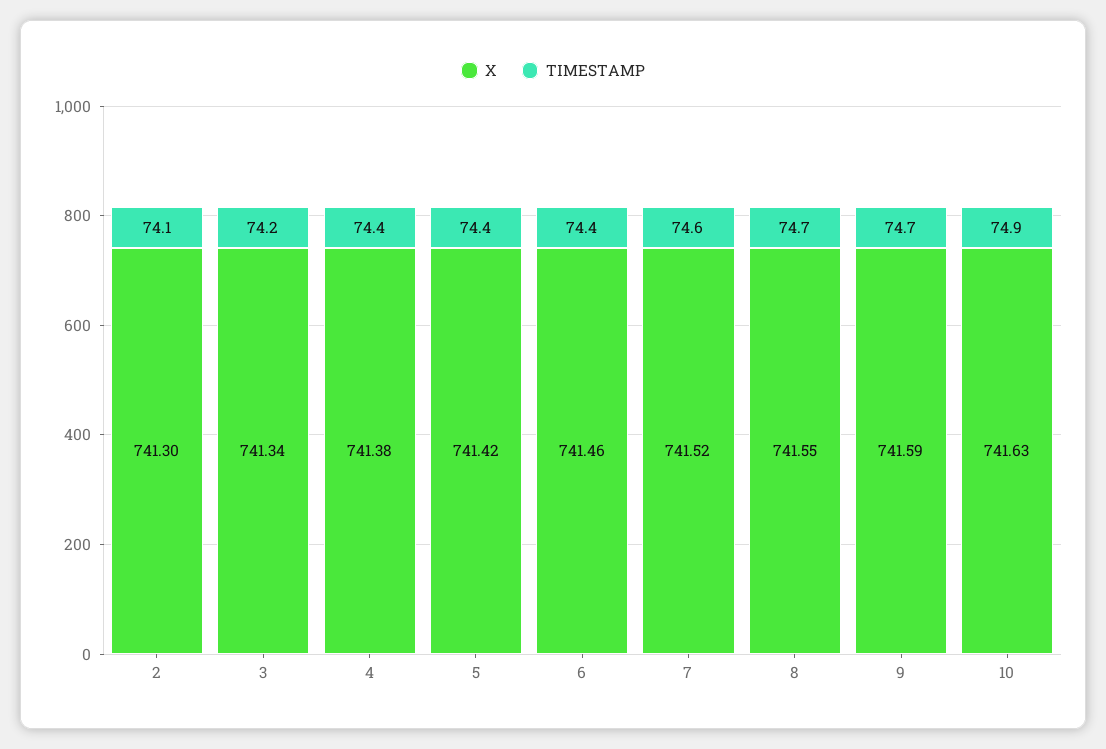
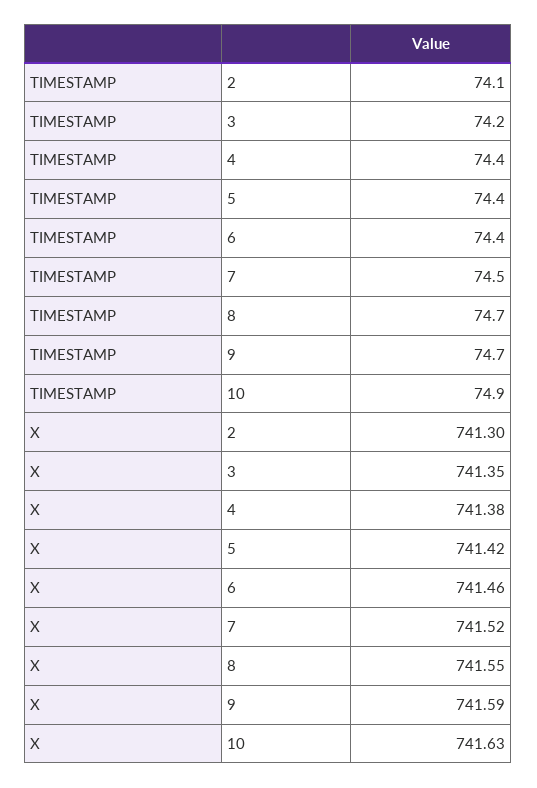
  {
    "X": {
      "2": 741.3,
-     "3": 741.34,
+     "3": 741.35,
      "4": 741.38,
      "5": 741.42,
      "6": 741.46,
      "7": 741.52,
      "8": 741.55,
      "9": 741.59,
      "10": 741.63
    },
    "TIMESTAMP": {
      "2": 74.1,
      "3": 74.2,
      "4": 74.4,
      "5": 74.4,
      "6": 74.4,
-     "7": 74.6,
+     "7": 74.5,
      "8": 74.7,
      "9": 74.7,
      "10": 74.9
    }
  }

